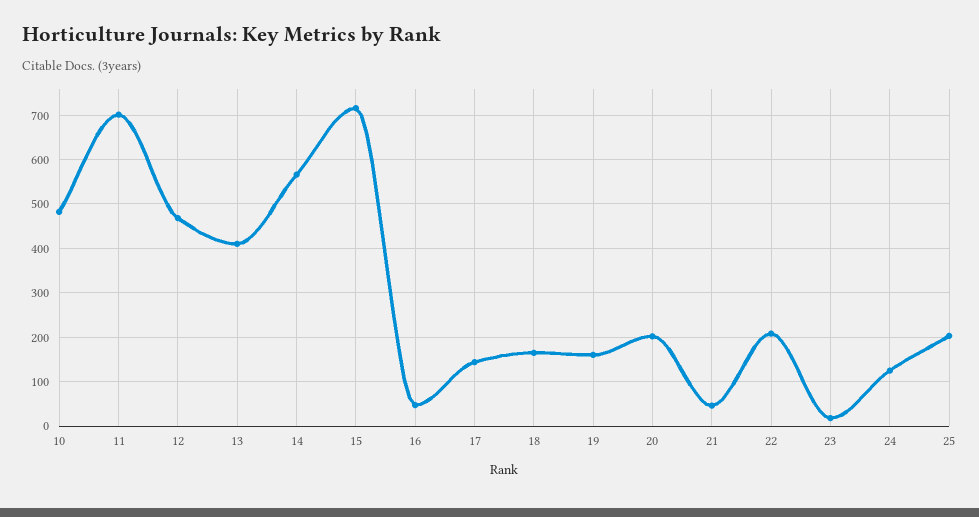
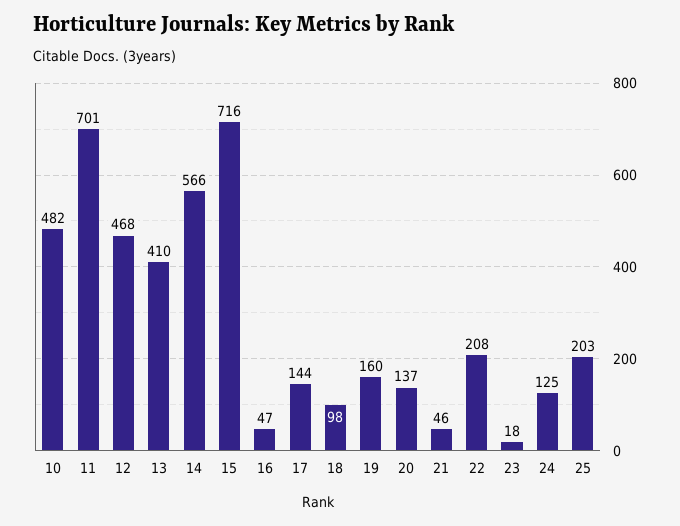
  {
    "10": 482,
    "11": 701,
    "12": 468,
    "13": 410,
    "14": 566,
    "15": 716,
    "16": 47,
    "17": 144,
-   "18": 160,
+   "18": 98,
    "19": 160,
-   "20": 200,
+   "20": 137,
    "21": 46,
    "22": 208,
    "23": 18,
    "24": 125,
    "25": 203
  }

